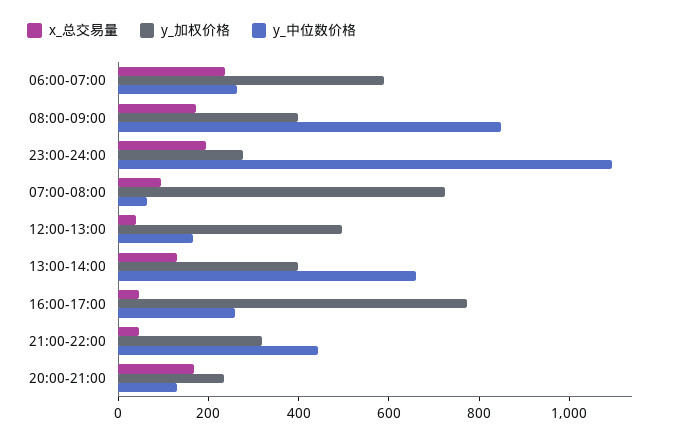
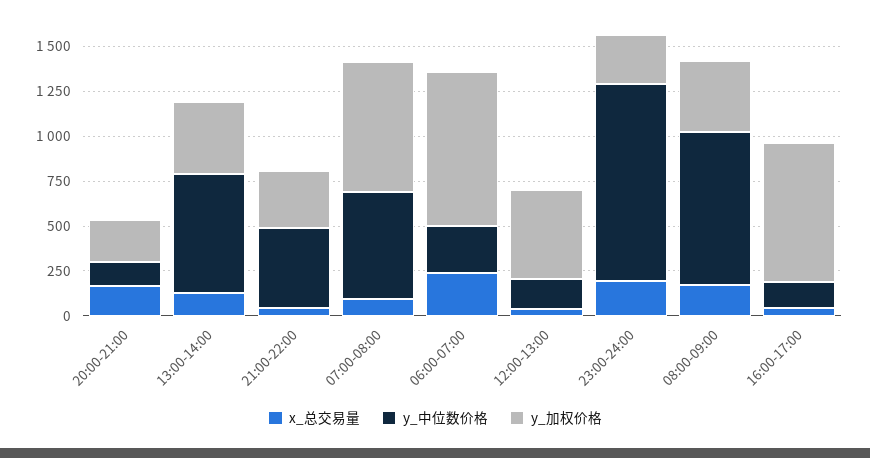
  {
    "x_总交易量": {
      "06:00-07:00": 250,
      "08:00-09:00": 150,
      "23:00-24:00": 200,
      "07:00-08:00": 100,
      "12:00-13:00": 50,
      "13:00-14:00": 150,
      "16:00-17:00": 50,
      "21:00-22:00": 50,
      "20:00-21:00": 150
    },
    "y_加权价格": {
-     "06:00-07:00": 600,
+     "06:00-07:00": 850,
      "08:00-09:00": 400,
      "23:00-24:00": 300,
      "07:00-08:00": 700,
      "12:00-13:00": 500,
      "13:00-14:00": 400,
      "16:00-17:00": 750,
      "21:00-22:00": 300,
      "20:00-21:00": 250
    },
    "y_中位数价格": {
      "06:00-07:00": 250,
      "08:00-09:00": 850,
      "23:00-24:00": 1100,
-     "07:00-08:00": 50,
+     "07:00-08:00": 600,
      "12:00-13:00": 150,
      "13:00-14:00": 650,
-     "16:00-17:00": 250,
+     "16:00-17:00": 150,
      "21:00-22:00": 450,
      "20:00-21:00": 150
    }
  }

